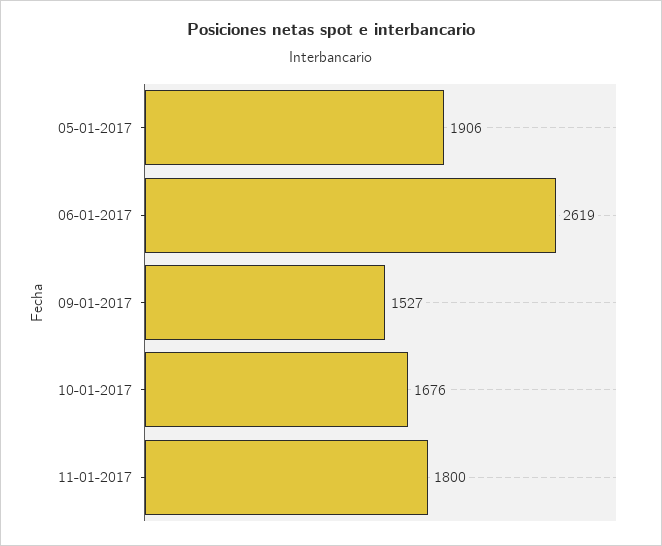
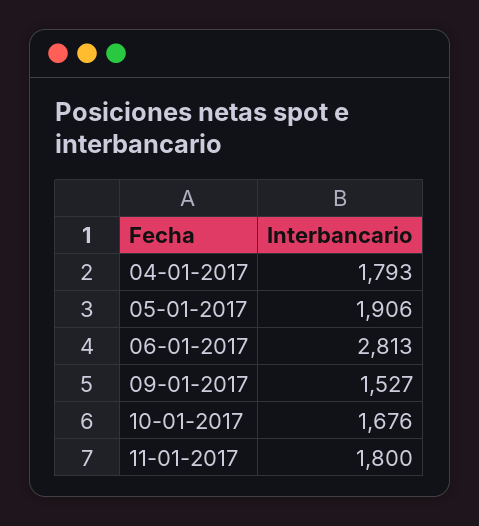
  {
    "05-01-2017": 1906,
-   "06-01-2017": 2619,
+   "06-01-2017": 2813,
    "09-01-2017": 1527,
    "10-01-2017": 1676,
-   "11-01-2017": 1800
+   "11-01-2017": 1800,
+   "04-01-2017": 1793
  }

